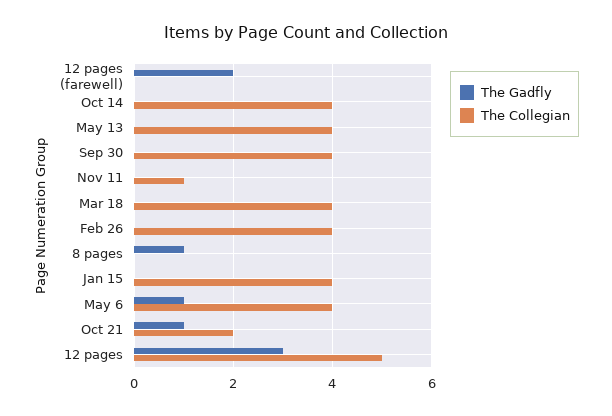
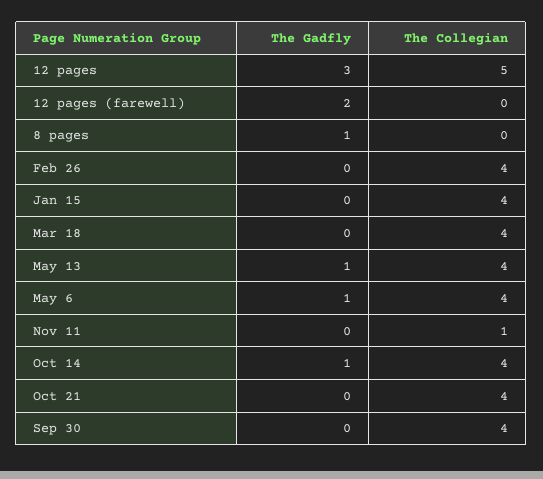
  {
    "The Gadfly": {
      "12 pages (farewell)": 2,
-     "Oct 14": 0,
+     "Oct 14": 1,
-     "May 13": 0,
+     "May 13": 1,
      "Sep 30": 0,
      "Nov 11": 0,
      "Mar 18": 0,
      "Feb 26": 0,
      "8 pages": 1,
      "Jan 15": 0,
      "May 6": 1,
-     "Oct 21": 1,
+     "Oct 21": 0,
      "12 pages": 3
    },
    "The Collegian": {
      "12 pages (farewell)": 0,
      "Oct 14": 4,
      "May 13": 4,
      "Sep 30": 4,
      "Nov 11": 1,
      "Mar 18": 4,
      "Feb 26": 4,
      "8 pages": 0,
      "Jan 15": 4,
      "May 6": 4,
-     "Oct 21": 2,
+     "Oct 21": 4,
      "12 pages": 5
    }
  }

